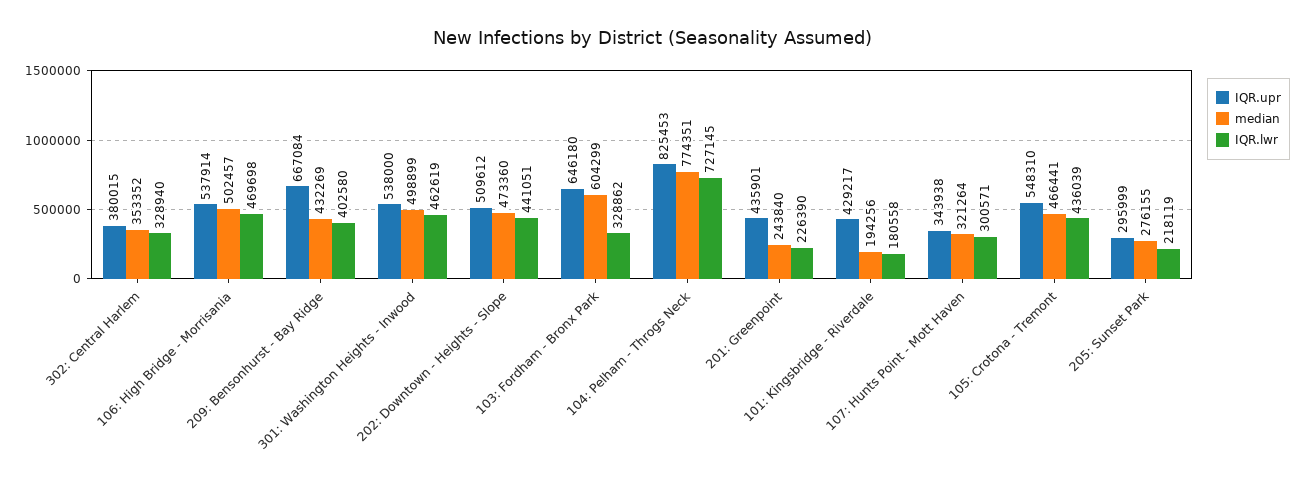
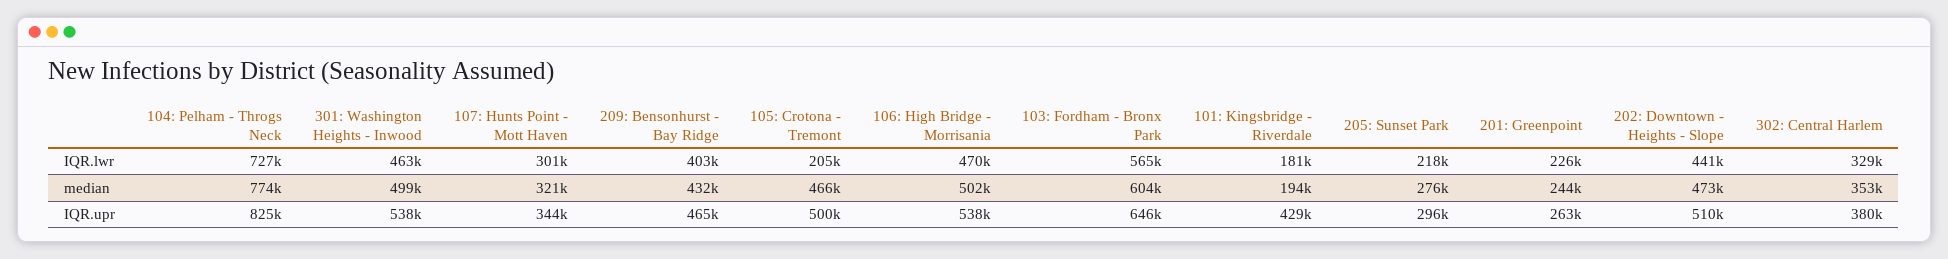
  {
    "IQR.upr": {
      "302: Central Harlem": 380015,
      "106: High Bridge - Morrisania": 537914,
-     "209: Bensonhurst - Bay Ridge": 667084,
+     "209: Bensonhurst - Bay Ridge": 465000,
      "301: Washington Heights - Inwood": 538000,
      "202: Downtown - Heights - Slope": 509612,
      "103: Fordham - Bronx Park": 646180,
      "104: Pelham - Throgs Neck": 825453,
-     "201: Greenpoint": 435901,
+     "201: Greenpoint": 263000,
      "101: Kingsbridge - Riverdale": 429217,
      "107: Hunts Point - Mott Haven": 343938,
-     "105: Crotona - Tremont": 548310,
+     "105: Crotona - Tremont": 500000,
      "205: Sunset Park": 295999
    },
    "median": {
      "302: Central Harlem": 353352,
      "106: High Bridge - Morrisania": 502457,
      "209: Bensonhurst - Bay Ridge": 432269,
      "301: Washington Heights - Inwood": 498899,
      "202: Downtown - Heights - Slope": 473360,
      "103: Fordham - Bronx Park": 604299,
      "104: Pelham - Throgs Neck": 774351,
      "201: Greenpoint": 243840,
      "101: Kingsbridge - Riverdale": 194256,
      "107: Hunts Point - Mott Haven": 321264,
      "105: Crotona - Tremont": 466441,
      "205: Sunset Park": 276155
    },
    "IQR.lwr": {
      "302: Central Harlem": 328940,
      "106: High Bridge - Morrisania": 469698,
      "209: Bensonhurst - Bay Ridge": 402580,
      "301: Washington Heights - Inwood": 462619,
      "202: Downtown - Heights - Slope": 441051,
-     "103: Fordham - Bronx Park": 328862,
+     "103: Fordham - Bronx Park": 565000,
      "104: Pelham - Throgs Neck": 727145,
      "201: Greenpoint": 226390,
      "101: Kingsbridge - Riverdale": 180558,
      "107: Hunts Point - Mott Haven": 300571,
-     "105: Crotona - Tremont": 436039,
+     "105: Crotona - Tremont": 205000,
      "205: Sunset Park": 218119
    }
  }

